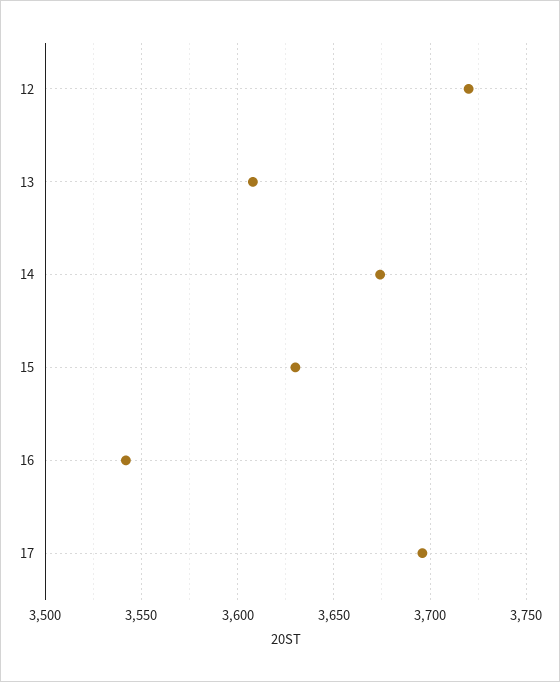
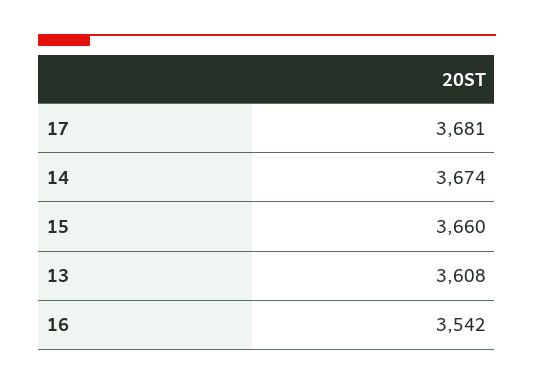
  {
-   "12": 3720,
    "13": 3608,
    "14": 3674,
-   "15": 3630,
+   "15": 3660,
    "16": 3542,
-   "17": 3695
+   "17": 3681
  }

